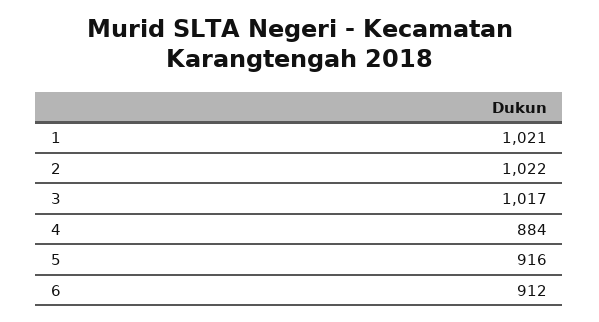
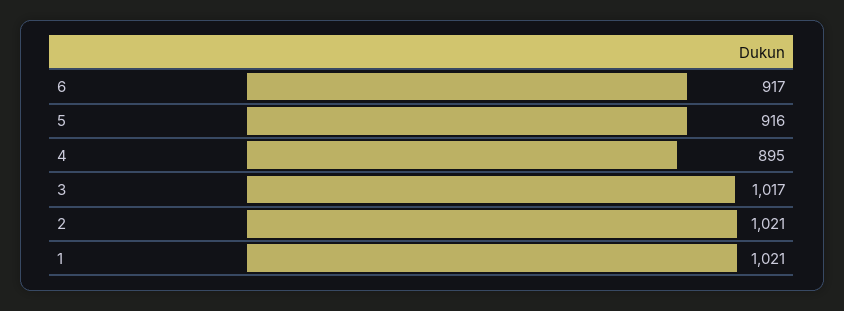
  {
    "1": 1021,
-   "2": 1022,
+   "2": 1021,
    "3": 1017,
-   "4": 884,
+   "4": 895,
    "5": 916,
-   "6": 912
+   "6": 917
  }

